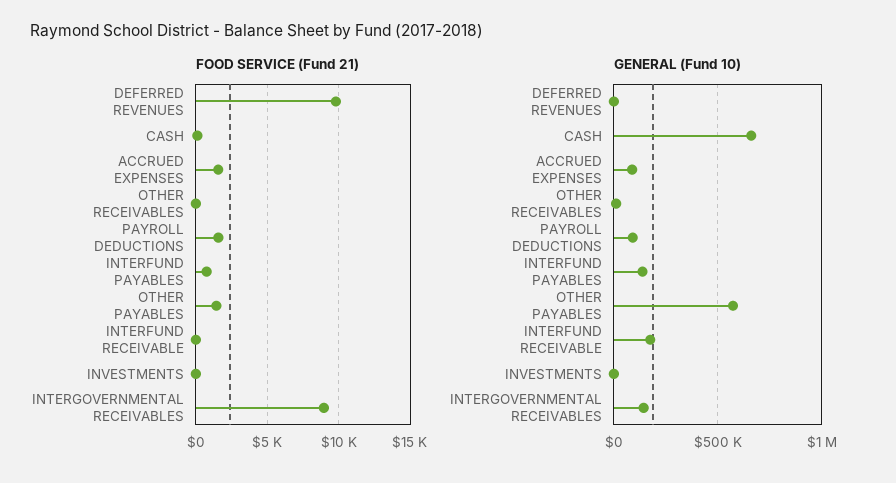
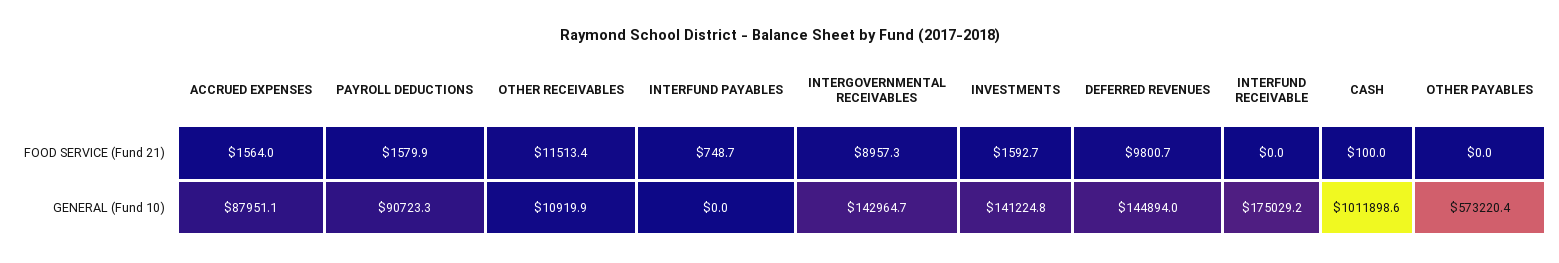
  {
    "FOOD SERVICE (Fund 21)": {
      "DEFERRED REVENUES": 9800.7,
      "CASH": 100,
      "ACCRUED EXPENSES": 1564,
-     "OTHER RECEIVABLES": 0,
+     "OTHER RECEIVABLES": 11513.4,
      "PAYROLL DEDUCTIONS": 1579.9,
      "INTERFUND PAYABLES": 748.7,
-     "OTHER PAYABLES": 1500,
+     "OTHER PAYABLES": 0,
      "INTERFUND RECEIVABLE": 0,
-     "INVESTMENTS": 0,
+     "INVESTMENTS": 1592.7,
      "INTERGOVERNMENTAL RECEIVABLES": 8957.3
    },
    "GENERAL (Fund 10)": {
-     "DEFERRED REVENUES": 0,
+     "DEFERRED REVENUES": 144894,
-     "CASH": 650000,
+     "CASH": 1011898.6,
      "ACCRUED EXPENSES": 87951.1,
      "OTHER RECEIVABLES": 10919.9,
      "PAYROLL DEDUCTIONS": 90723.3,
-     "INTERFUND PAYABLES": 150000,
+     "INTERFUND PAYABLES": 0,
      "OTHER PAYABLES": 573220.4,
      "INTERFUND RECEIVABLE": 175029.2,
-     "INVESTMENTS": 0,
+     "INVESTMENTS": 141224.8,
      "INTERGOVERNMENTAL RECEIVABLES": 142964.7
    }
  }

